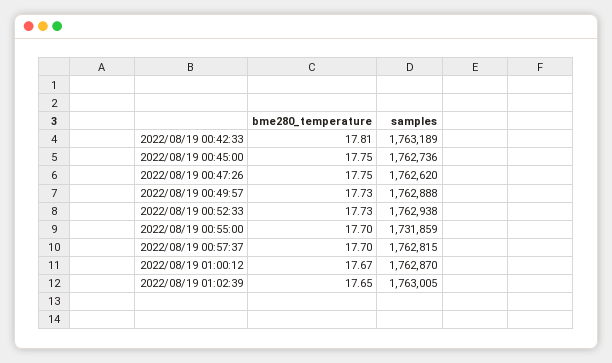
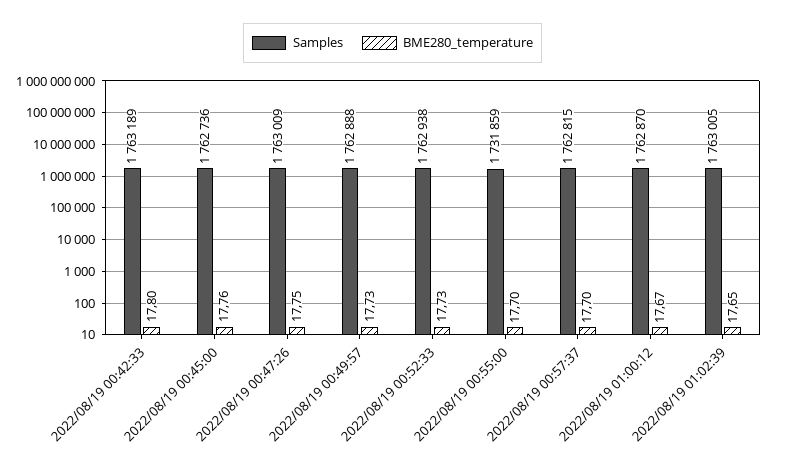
  {
    "bme280_temperature": {
-     "2022/08/19 00:42:33": 17.81,
+     "2022/08/19 00:42:33": 17.8,
-     "2022/08/19 00:45:00": 17.75,
+     "2022/08/19 00:45:00": 17.76,
      "2022/08/19 00:47:26": 17.75,
      "2022/08/19 00:49:57": 17.73,
      "2022/08/19 00:52:33": 17.73,
      "2022/08/19 00:55:00": 17.7,
      "2022/08/19 00:57:37": 17.7,
      "2022/08/19 01:00:12": 17.67,
      "2022/08/19 01:02:39": 17.65
    },
    "samples": {
      "2022/08/19 00:42:33": 1763189,
      "2022/08/19 00:45:00": 1762736,
-     "2022/08/19 00:47:26": 1762620,
+     "2022/08/19 00:47:26": 1763009,
      "2022/08/19 00:49:57": 1762888,
      "2022/08/19 00:52:33": 1762938,
      "2022/08/19 00:55:00": 1731859,
      "2022/08/19 00:57:37": 1762815,
      "2022/08/19 01:00:12": 1762870,
      "2022/08/19 01:02:39": 1763005
    }
  }

